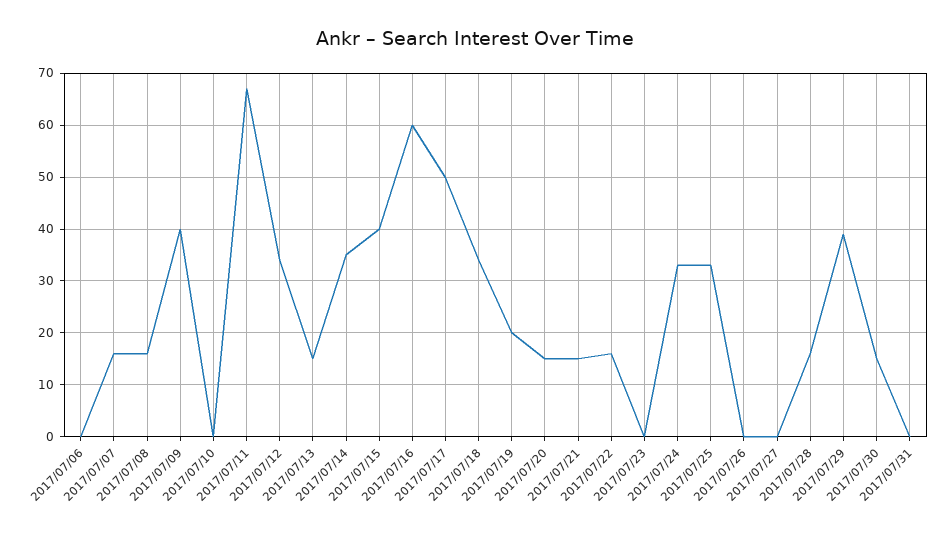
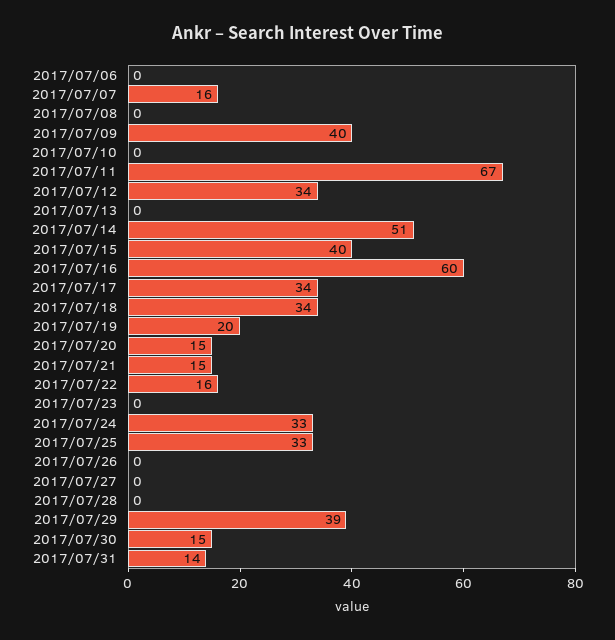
  {
    "2017/07/06": 0,
    "2017/07/07": 16,
-   "2017/07/08": 15,
+   "2017/07/08": 0,
    "2017/07/09": 40,
    "2017/07/10": 0,
    "2017/07/11": 67,
    "2017/07/12": 34,
-   "2017/07/13": 15,
+   "2017/07/13": 0,
-   "2017/07/14": 35,
+   "2017/07/14": 51,
    "2017/07/15": 40,
    "2017/07/16": 60,
-   "2017/07/17": 50,
+   "2017/07/17": 34,
    "2017/07/18": 34,
    "2017/07/19": 20,
    "2017/07/20": 15,
    "2017/07/21": 15,
    "2017/07/22": 16,
    "2017/07/23": 0,
    "2017/07/24": 33,
    "2017/07/25": 33,
    "2017/07/26": 0,
    "2017/07/27": 0,
-   "2017/07/28": 15,
+   "2017/07/28": 0,
    "2017/07/29": 39,
    "2017/07/30": 15,
-   "2017/07/31": 0
+   "2017/07/31": 14
  }

